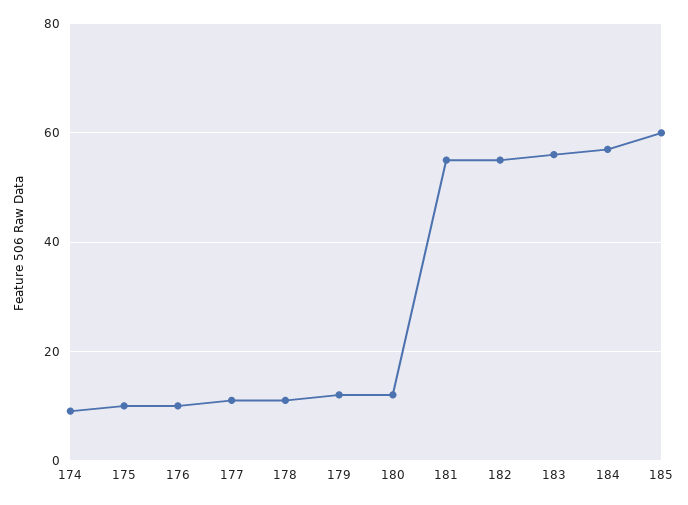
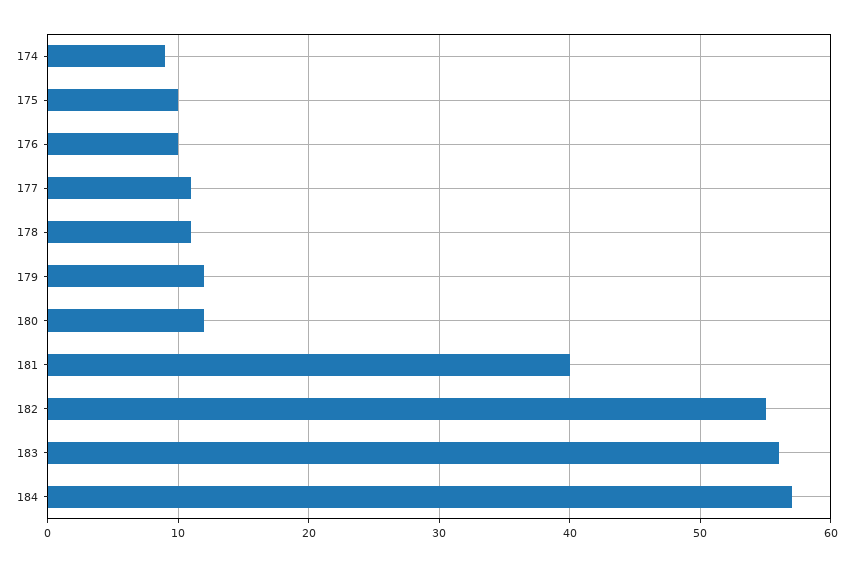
  {
    "174": 9,
    "175": 10,
    "176": 10,
    "177": 11,
    "178": 11,
    "179": 12,
    "180": 12,
-   "181": 55,
+   "181": 40,
    "182": 55,
    "183": 56,
-   "184": 57,
+   "184": 57
-   "185": 60
  }

